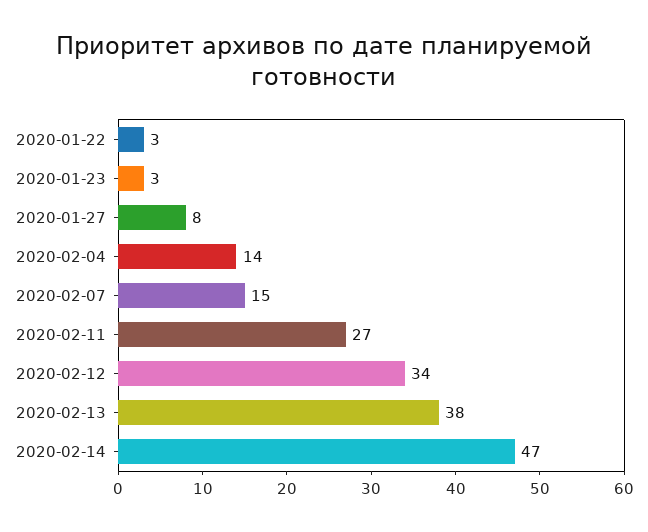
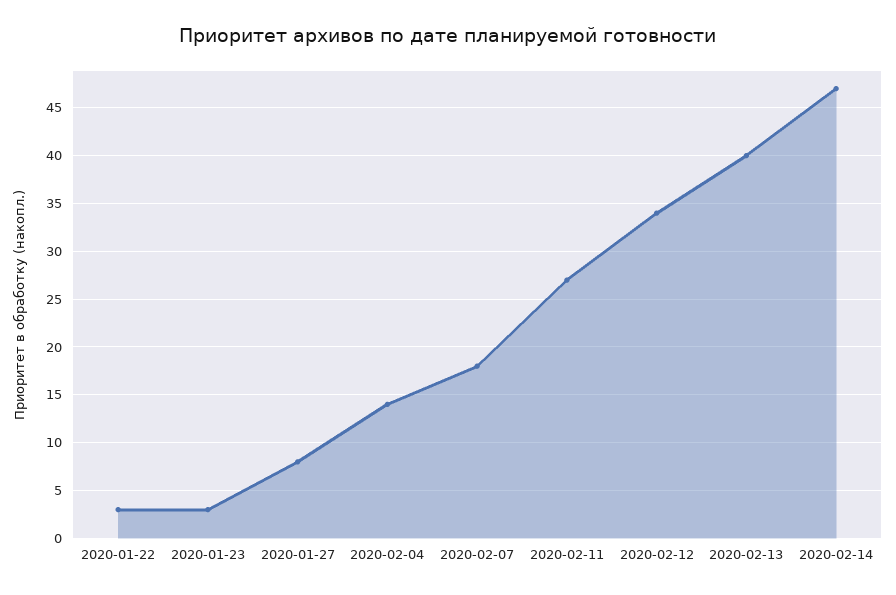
  {
    "2020-01-22": 3,
    "2020-01-23": 3,
    "2020-01-27": 8,
    "2020-02-04": 14,
-   "2020-02-07": 15,
+   "2020-02-07": 18,
    "2020-02-11": 27,
    "2020-02-12": 34,
-   "2020-02-13": 38,
+   "2020-02-13": 40,
    "2020-02-14": 47
  }

